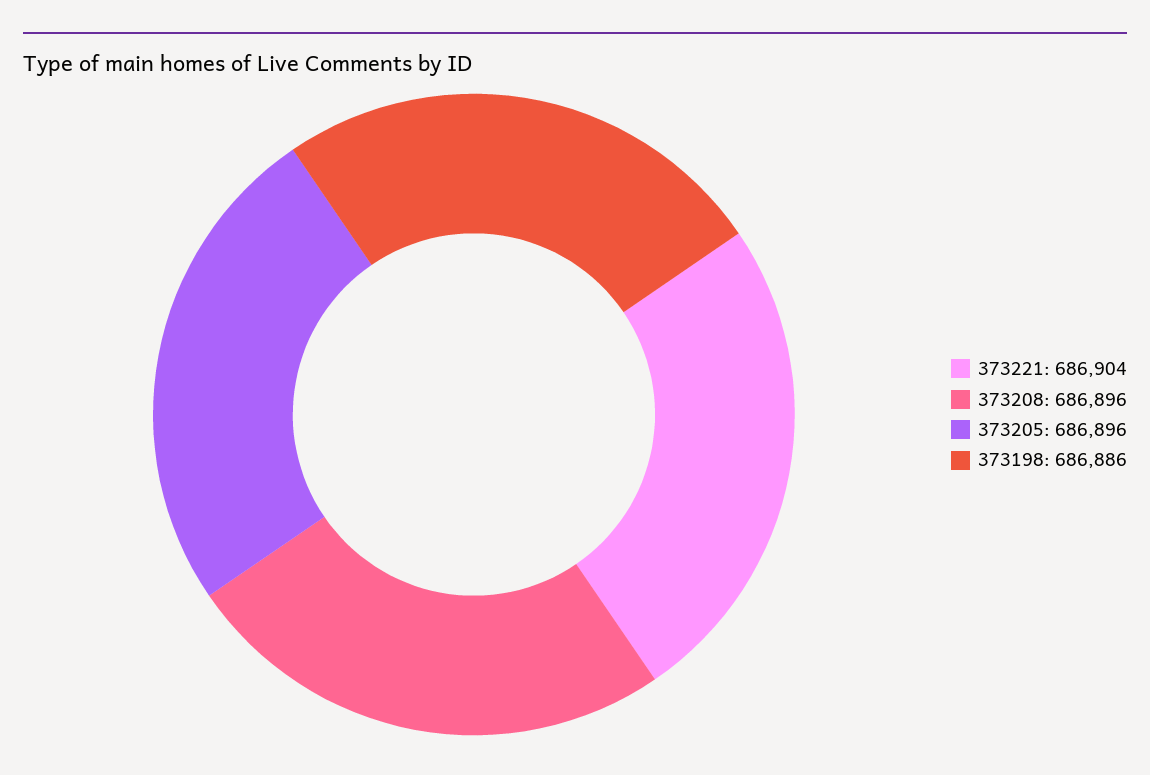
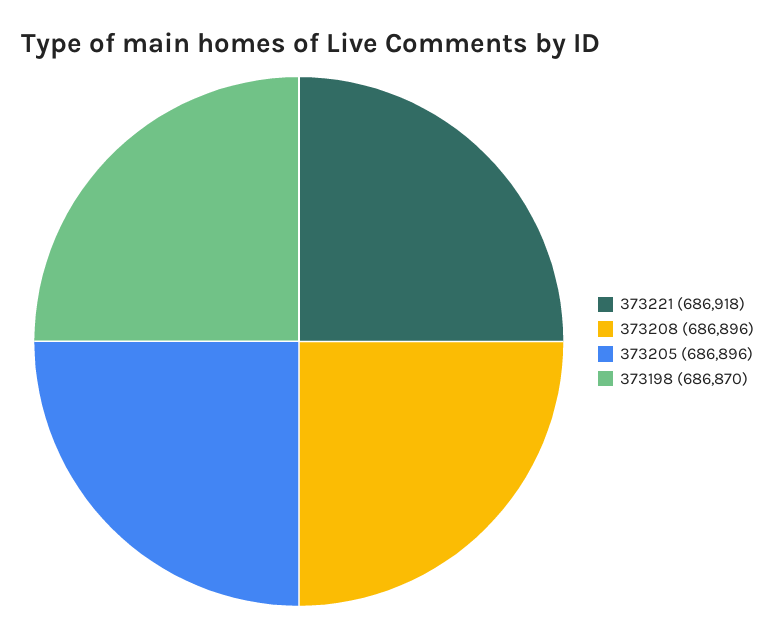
  {
-   "373221": 686904,
+   "373221": 686918,
    "373208": 686896,
    "373205": 686896,
-   "373198": 686886
+   "373198": 686870
  }

